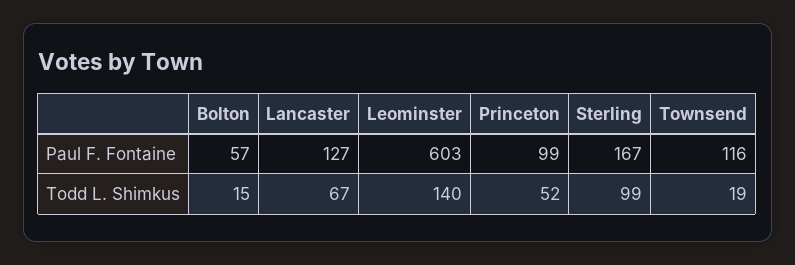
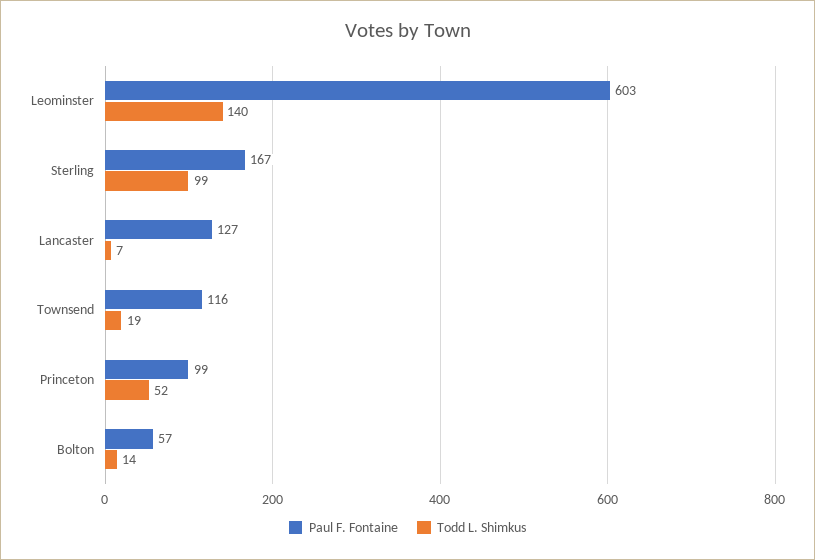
  {
    "Paul F. Fontaine": {
      "Bolton": 57,
      "Lancaster": 127,
      "Leominster": 603,
      "Princeton": 99,
      "Sterling": 167,
      "Townsend": 116
    },
    "Todd L. Shimkus": {
-     "Bolton": 15,
+     "Bolton": 14,
-     "Lancaster": 67,
+     "Lancaster": 7,
      "Leominster": 140,
      "Princeton": 52,
      "Sterling": 99,
      "Townsend": 19
    }
  }

